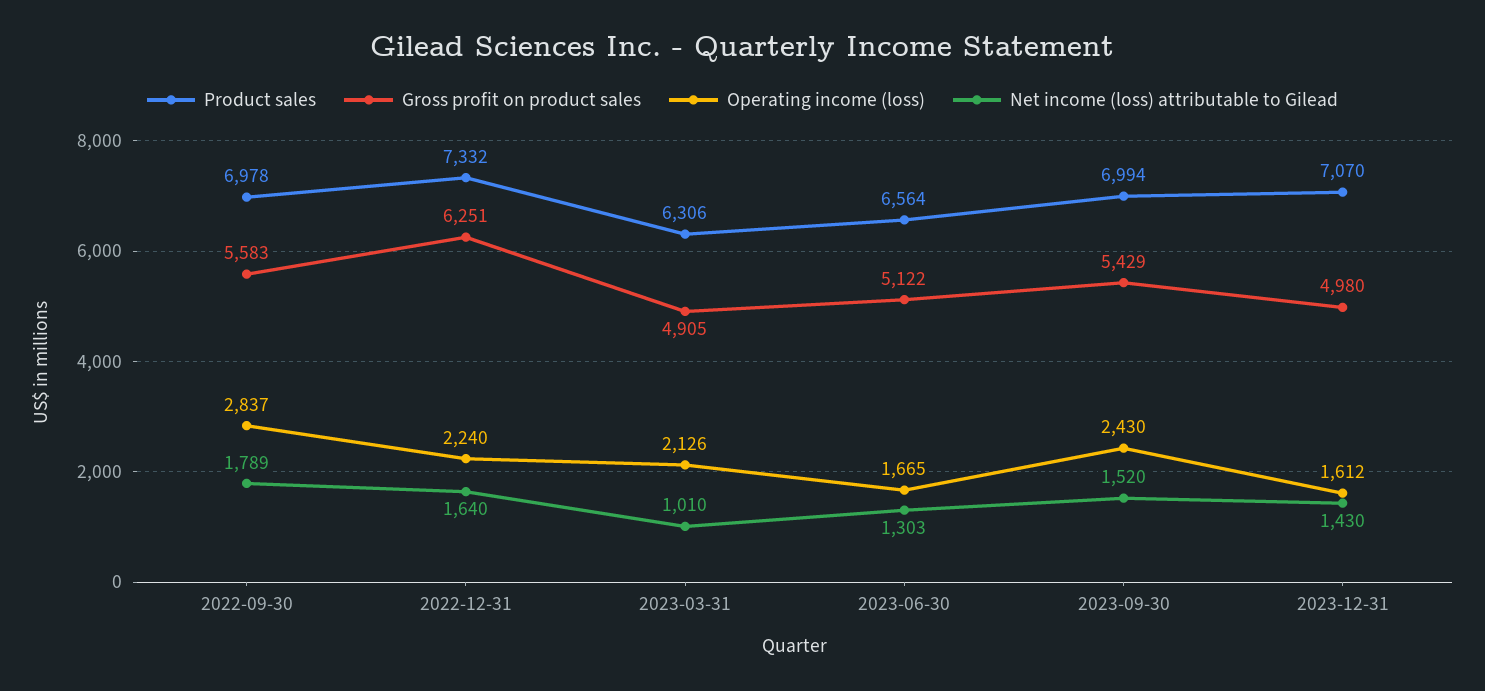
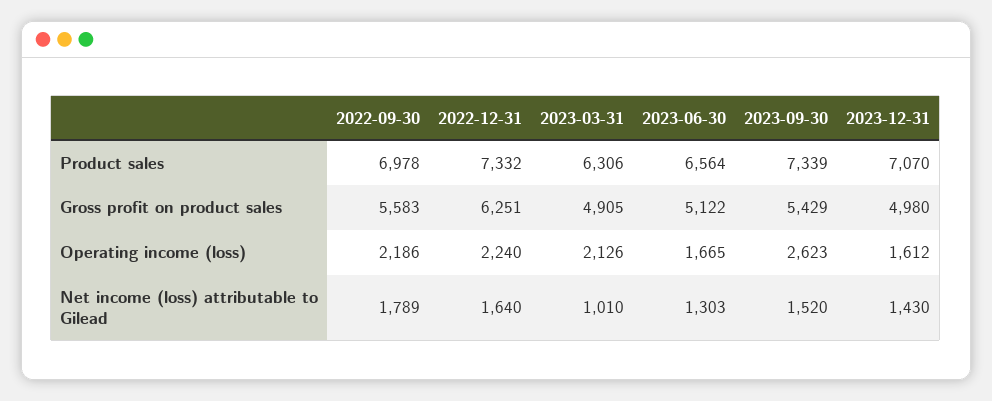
  {
    "Product sales": {
      "2022-09-30": 6978,
      "2022-12-31": 7332,
      "2023-03-31": 6306,
      "2023-06-30": 6564,
-     "2023-09-30": 6994,
+     "2023-09-30": 7339,
      "2023-12-31": 7070
    },
    "Gross profit on product sales": {
      "2022-09-30": 5583,
      "2022-12-31": 6251,
      "2023-03-31": 4905,
      "2023-06-30": 5122,
      "2023-09-30": 5429,
      "2023-12-31": 4980
    },
    "Operating income (loss)": {
-     "2022-09-30": 2837,
+     "2022-09-30": 2186,
      "2022-12-31": 2240,
      "2023-03-31": 2126,
      "2023-06-30": 1665,
-     "2023-09-30": 2430,
+     "2023-09-30": 2623,
      "2023-12-31": 1612
    },
    "Net income (loss) attributable to Gilead": {
      "2022-09-30": 1789,
      "2022-12-31": 1640,
      "2023-03-31": 1010,
      "2023-06-30": 1303,
      "2023-09-30": 1520,
      "2023-12-31": 1430
    }
  }

